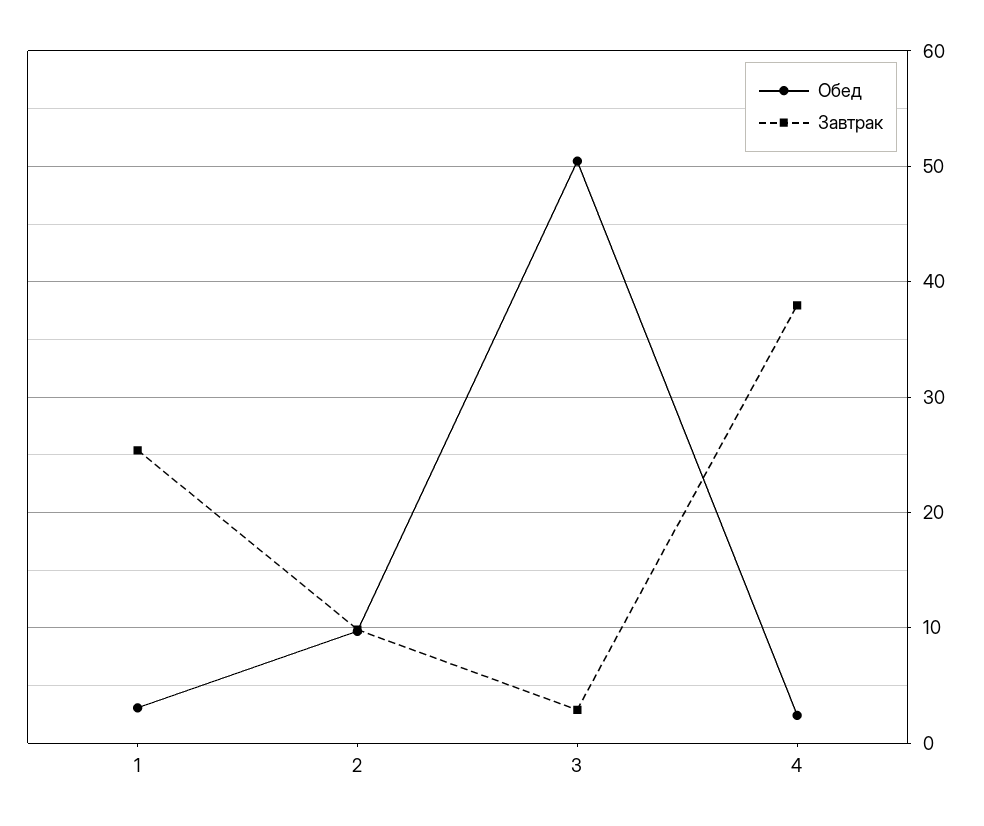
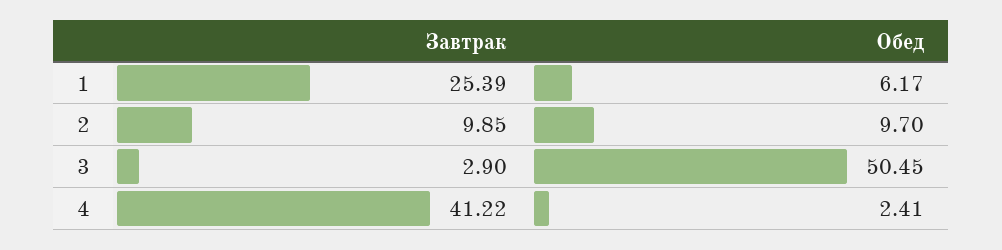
  {
    "Обед": {
-     "1": 3,
+     "1": 6.17,
      "2": 9.7,
      "3": 50.45,
      "4": 2.41
    },
    "Завтрак": {
      "1": 25.39,
      "2": 9.85,
      "3": 2.9,
-     "4": 38
+     "4": 41.22
    }
  }

